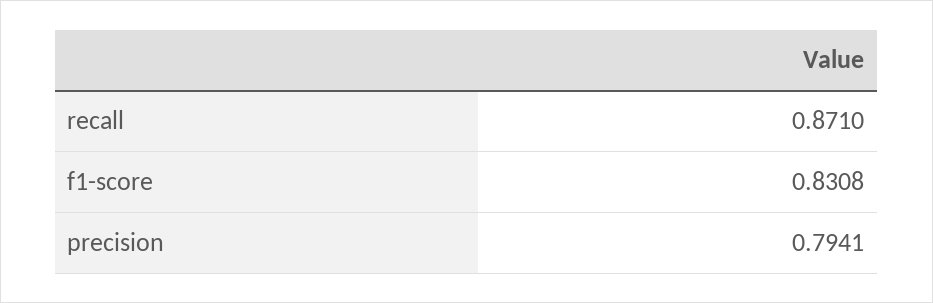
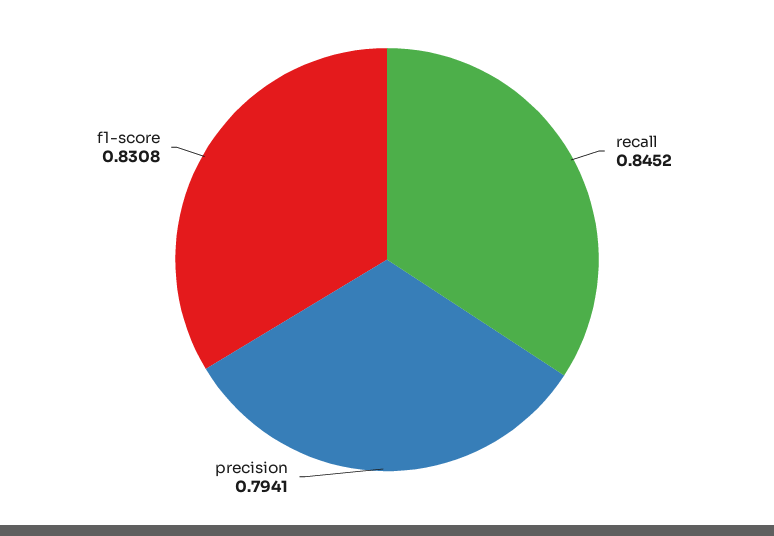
  {
-   "recall": 0.871,
+   "recall": 0.8452,
    "f1-score": 0.8308,
    "precision": 0.7941
  }

